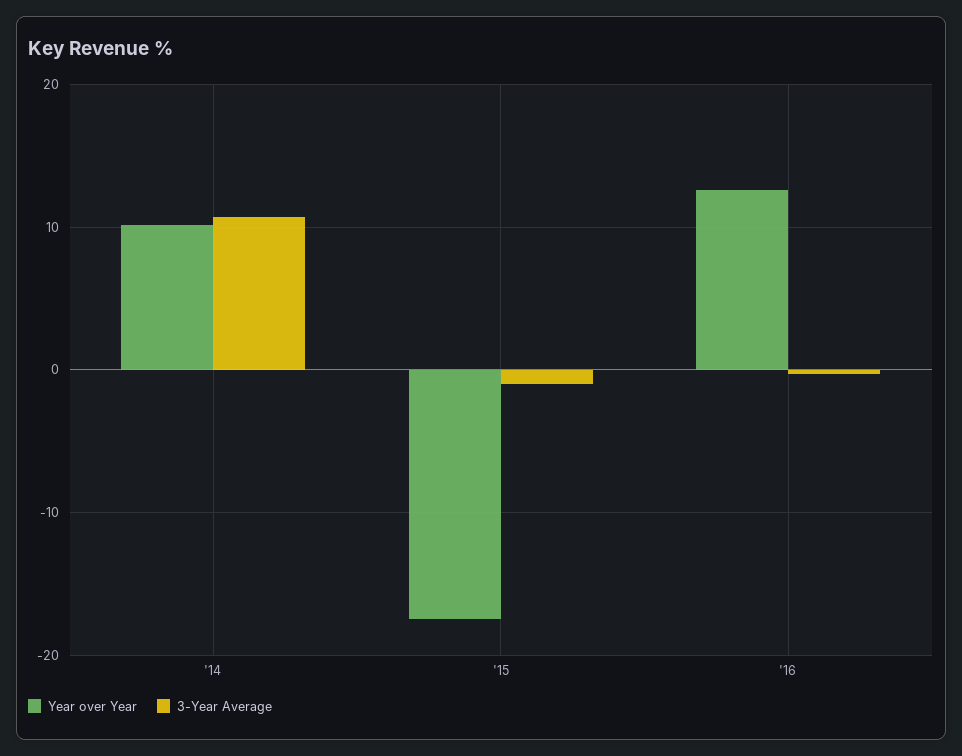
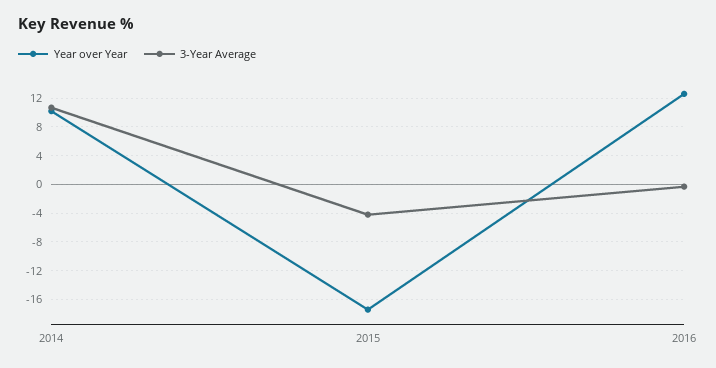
  {
    "Year over Year": {
      "'14": 10,
      "'15": -17,
      "'16": 13
    },
    "3-Year Average": {
      "'14": 11,
-     "'15": -1,
+     "'15": -4,
      "'16": 0
    }
  }

